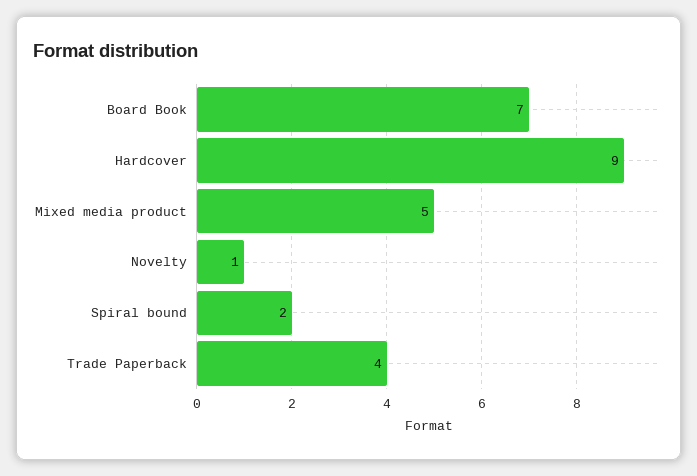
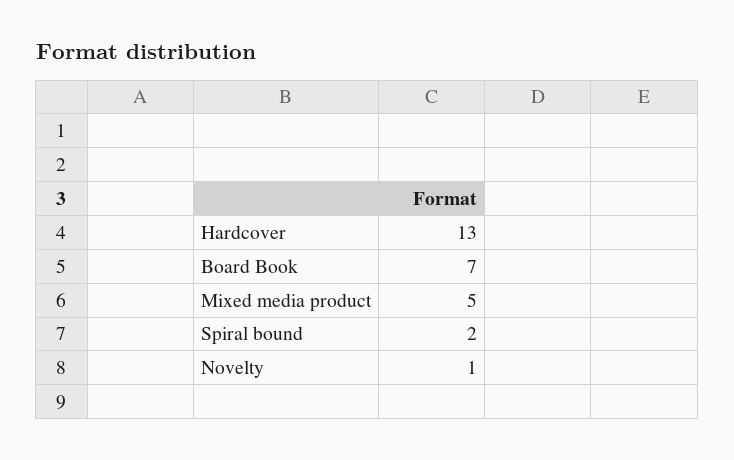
  {
    "Board Book": 7,
-   "Hardcover": 9,
+   "Hardcover": 13,
    "Mixed media product": 5,
    "Novelty": 1,
-   "Spiral bound": 2,
+   "Spiral bound": 2
-   "Trade Paperback": 4
  }

